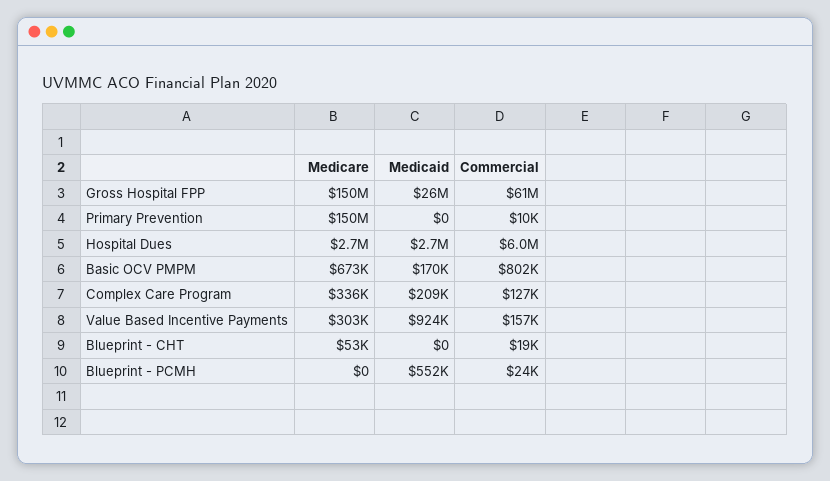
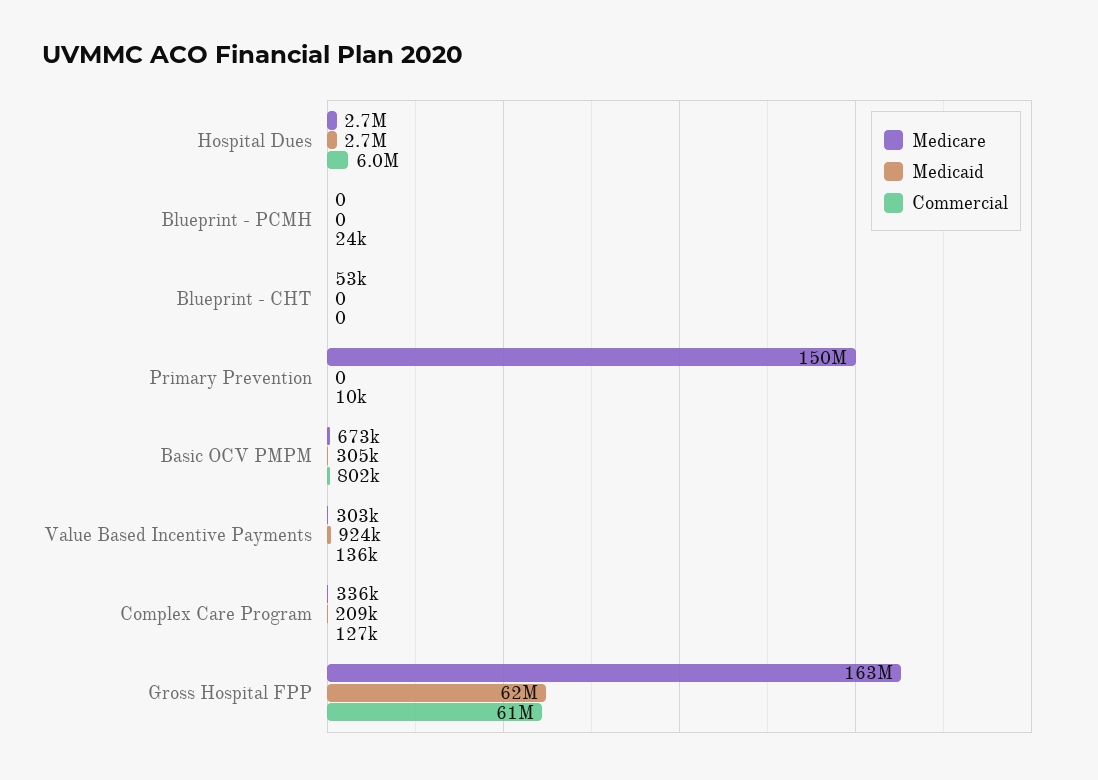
  {
    "Medicare": {
-     "Gross Hospital FPP": 150000000,
+     "Gross Hospital FPP": 163000000,
      "Primary Prevention": 150000000,
      "Hospital Dues": 2700000,
      "Basic OCV PMPM": 673000,
      "Complex Care Program": 336000,
      "Value Based Incentive Payments": 303000,
      "Blueprint - CHT": 53000,
      "Blueprint - PCMH": 0
    },
    "Medicaid": {
-     "Gross Hospital FPP": 26000000,
+     "Gross Hospital FPP": 62000000,
      "Primary Prevention": 0,
      "Hospital Dues": 2700000,
-     "Basic OCV PMPM": 170000,
+     "Basic OCV PMPM": 305000,
      "Complex Care Program": 209000,
      "Value Based Incentive Payments": 924000,
      "Blueprint - CHT": 0,
-     "Blueprint - PCMH": 552000
+     "Blueprint - PCMH": 0
    },
    "Commercial": {
      "Gross Hospital FPP": 61000000,
      "Primary Prevention": 10000,
      "Hospital Dues": 6000000,
      "Basic OCV PMPM": 802000,
      "Complex Care Program": 127000,
-     "Value Based Incentive Payments": 157000,
+     "Value Based Incentive Payments": 136000,
-     "Blueprint - CHT": 19000,
+     "Blueprint - CHT": 0,
      "Blueprint - PCMH": 24000
    }
  }

